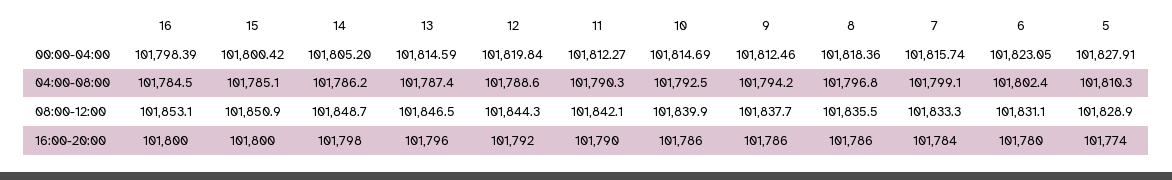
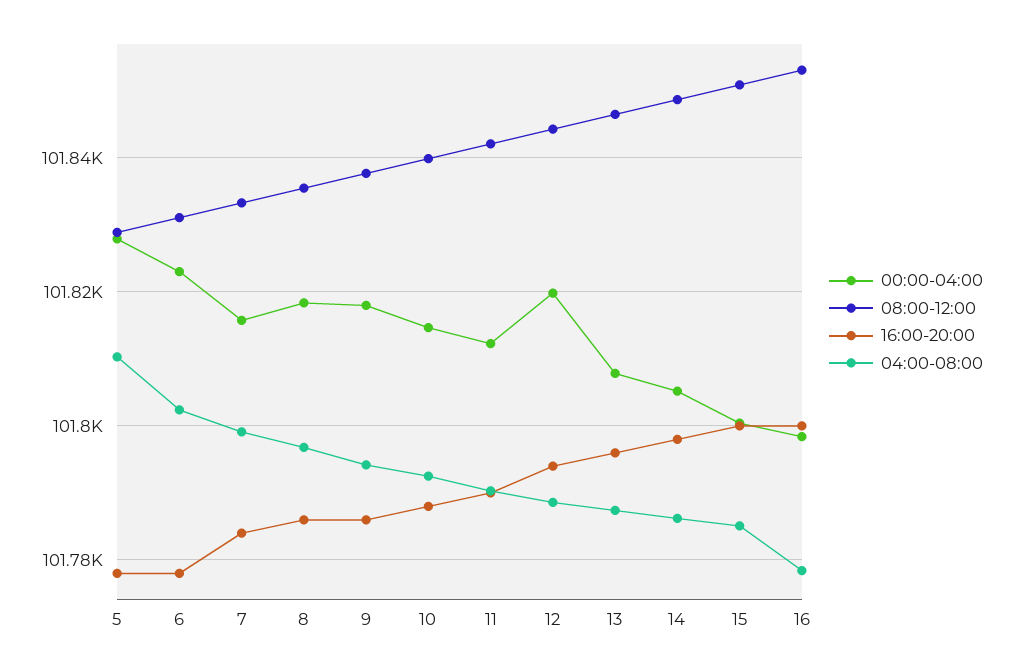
  {
    "00:00-04:00": {
      "16": 101798.39,
      "15": 101800.42,
      "14": 101805.2,
-     "13": 101814.59,
+     "13": 101808,
      "12": 101819.84,
      "11": 101812.27,
      "10": 101814.69,
-     "9": 101812.46,
+     "9": 101818,
      "8": 101818.36,
      "7": 101815.74,
      "6": 101823.05,
      "5": 101827.91
    },
    "04:00-08:00": {
-     "16": 101784.5,
+     "16": 101778,
      "15": 101785.1,
      "14": 101786.2,
      "13": 101787.4,
      "12": 101788.6,
      "11": 101790.3,
      "10": 101792.5,
      "9": 101794.2,
      "8": 101796.8,
      "7": 101799.1,
      "6": 101802.4,
      "5": 101810.3
    },
    "08:00-12:00": {
      "16": 101853.1,
      "15": 101850.9,
      "14": 101848.7,
      "13": 101846.5,
      "12": 101844.3,
      "11": 101842.1,
      "10": 101839.9,
      "9": 101837.7,
      "8": 101835.5,
      "7": 101833.3,
      "6": 101831.1,
      "5": 101828.9
    },
    "16:00-20:00": {
      "16": 101800,
      "15": 101800,
      "14": 101798,
      "13": 101796,
-     "12": 101792,
+     "12": 101794,
      "11": 101790,
-     "10": 101786,
+     "10": 101788,
      "9": 101786,
      "8": 101786,
      "7": 101784,
-     "6": 101780,
+     "6": 101778,
-     "5": 101774
+     "5": 101778
    }
  }

